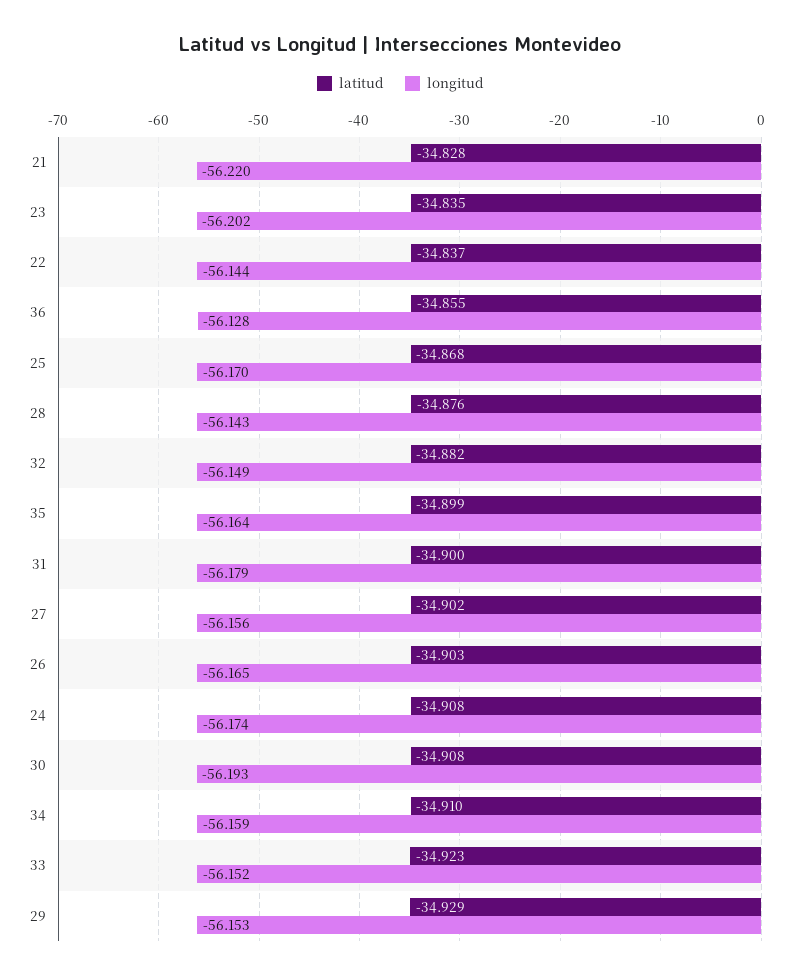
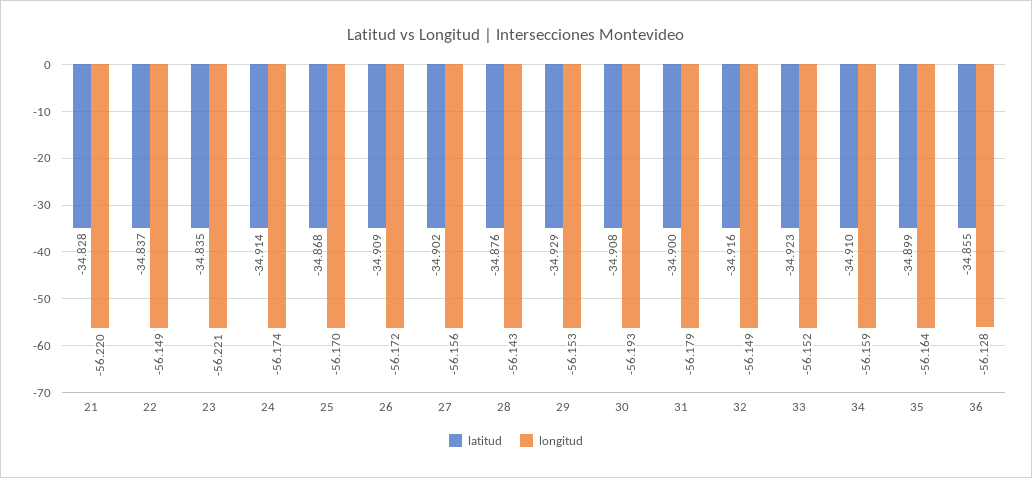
  {
    "latitud": {
      "21": -34.828,
      "23": -34.835,
      "22": -34.837,
      "36": -34.855,
      "25": -34.868,
      "28": -34.876,
-     "32": -34.882,
+     "32": -34.916,
      "35": -34.899,
      "31": -34.9,
      "27": -34.902,
-     "26": -34.903,
+     "26": -34.909,
-     "24": -34.908,
+     "24": -34.914,
      "30": -34.908,
      "34": -34.91,
      "33": -34.923,
      "29": -34.929
    },
    "longitud": {
      "21": -56.22,
-     "23": -56.202,
+     "23": -56.221,
-     "22": -56.144,
+     "22": -56.149,
      "36": -56.128,
      "25": -56.17,
      "28": -56.143,
      "32": -56.149,
      "35": -56.164,
      "31": -56.179,
      "27": -56.156,
-     "26": -56.165,
+     "26": -56.172,
      "24": -56.174,
      "30": -56.193,
      "34": -56.159,
      "33": -56.152,
      "29": -56.153
    }
  }

